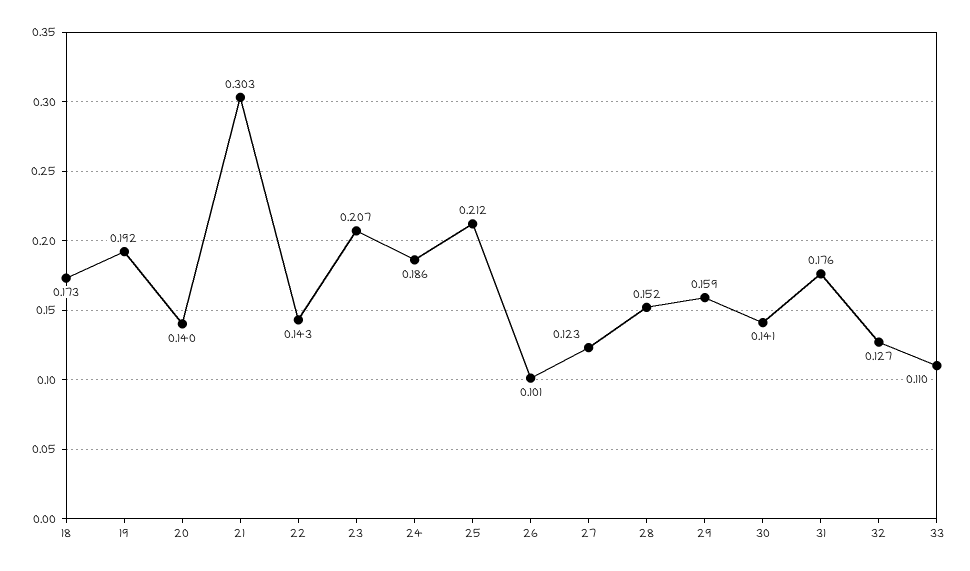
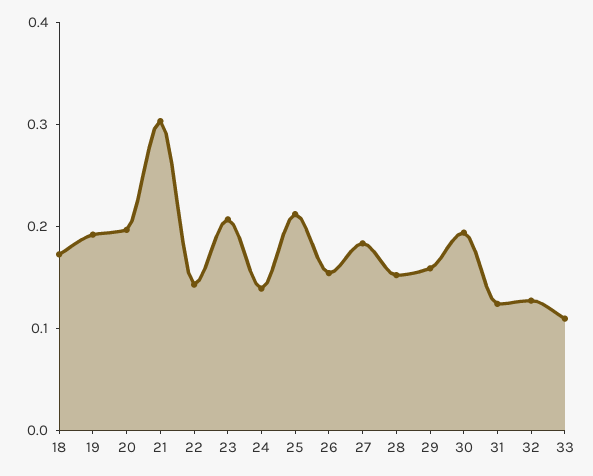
  {
    "18": 0.173,
    "19": 0.192,
-   "20": 0.14,
+   "20": 0.2,
    "21": 0.303,
    "22": 0.143,
    "23": 0.207,
-   "24": 0.186,
+   "24": 0.14,
    "25": 0.212,
-   "26": 0.101,
+   "26": 0.16,
-   "27": 0.123,
+   "27": 0.18,
    "28": 0.152,
    "29": 0.159,
-   "30": 0.141,
+   "30": 0.2,
-   "31": 0.176,
+   "31": 0.12,
    "32": 0.127,
    "33": 0.11
  }

